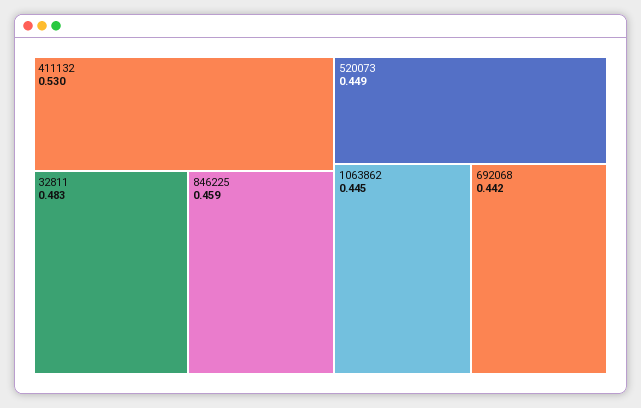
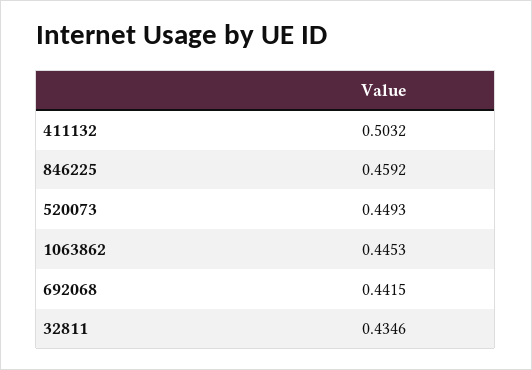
  {
-   "411132": 0.53,
+   "411132": 0.5032,
-   "32811": 0.483,
+   "32811": 0.4346,
    "846225": 0.4592,
    "520073": 0.4493,
    "1063862": 0.4453,
    "692068": 0.4415
  }

